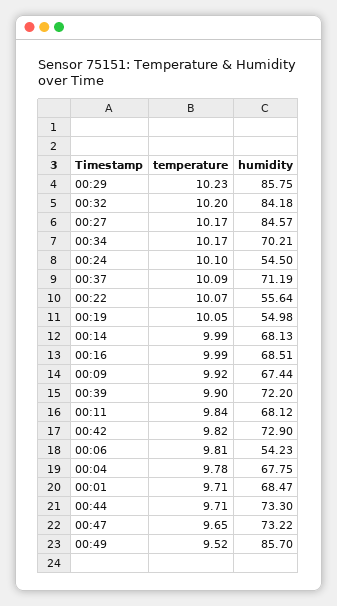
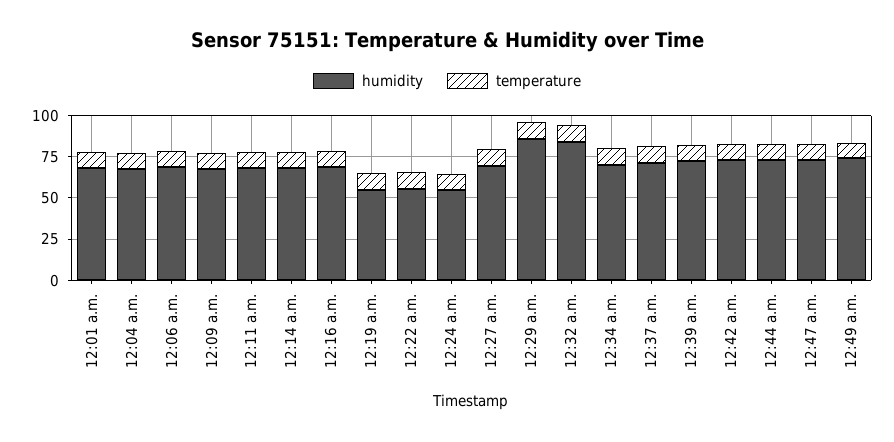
  {
    "temperature": {
      "00:29": 10.23,
      "00:32": 10.2,
      "00:27": 10.17,
      "00:34": 10.17,
      "00:24": 10.1,
      "00:37": 10.09,
      "00:22": 10.07,
      "00:19": 10.05,
      "00:14": 9.99,
      "00:16": 9.99,
      "00:09": 9.92,
      "00:39": 9.9,
      "00:11": 9.84,
      "00:42": 9.82,
      "00:06": 9.81,
      "00:04": 9.78,
      "00:01": 9.71,
      "00:44": 9.71,
      "00:47": 9.65,
      "00:49": 9.52
    },
    "humidity": {
      "00:29": 85.75,
      "00:32": 84.18,
-     "00:27": 84.57,
+     "00:27": 70,
      "00:34": 70.21,
      "00:24": 54.5,
      "00:37": 71.19,
      "00:22": 55.64,
      "00:19": 54.98,
      "00:14": 68.13,
      "00:16": 68.51,
      "00:09": 67.44,
      "00:39": 72.2,
      "00:11": 68.12,
      "00:42": 72.9,
-     "00:06": 54.23,
+     "00:06": 70,
      "00:04": 67.75,
      "00:01": 68.47,
      "00:44": 73.3,
      "00:47": 73.22,
-     "00:49": 85.7
+     "00:49": 75
    }
  }

